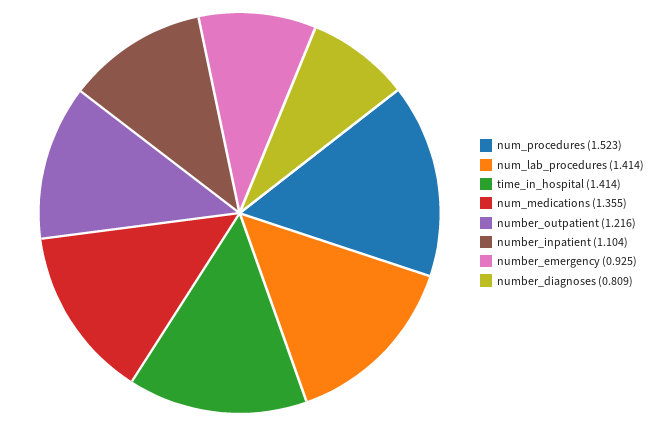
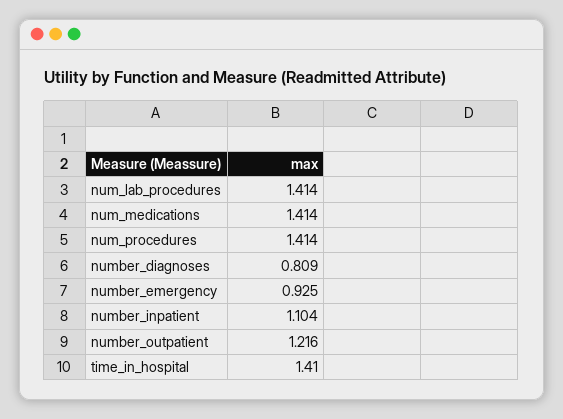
  {
-   "num_procedures": 1.523,
+   "num_procedures": 1.414,
    "num_lab_procedures": 1.414,
-   "time_in_hospital": 1.414,
+   "time_in_hospital": 1.41,
-   "num_medications": 1.355,
+   "num_medications": 1.414,
    "number_outpatient": 1.216,
    "number_inpatient": 1.104,
    "number_emergency": 0.925,
    "number_diagnoses": 0.809
  }

